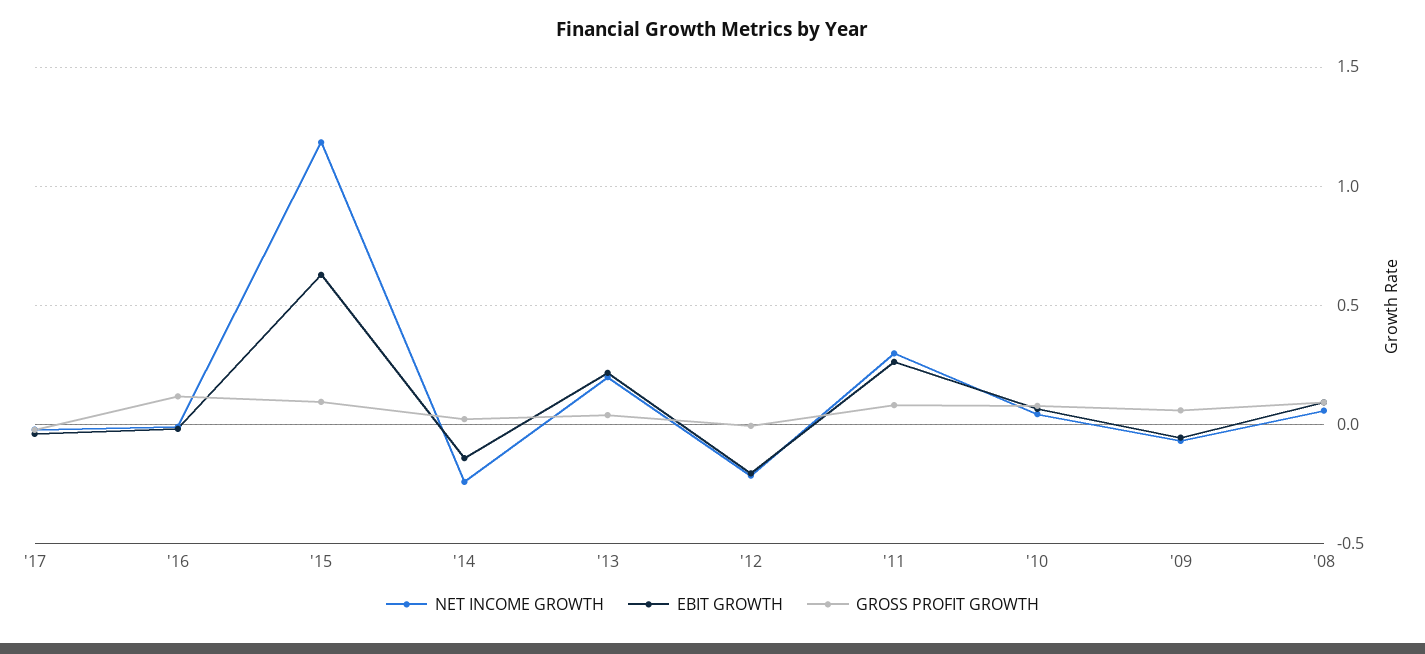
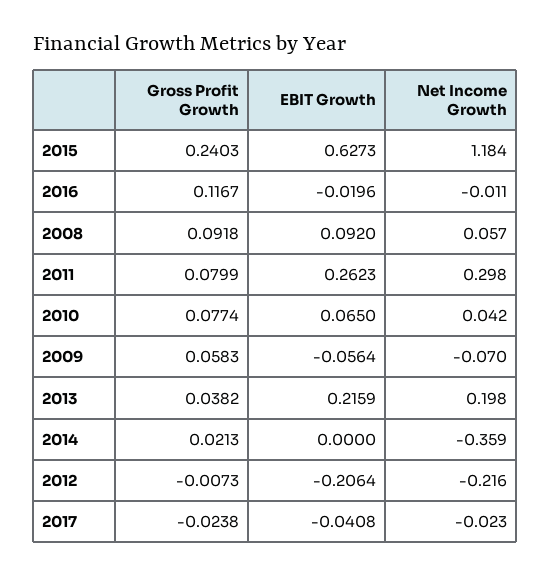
  {
    "NET INCOME GROWTH": {
      "'17": -0.023,
      "'16": -0.011,
      "'15": 1.184,
-     "'14": -0.25,
+     "'14": -0.359,
      "'13": 0.198,
      "'12": -0.216,
      "'11": 0.298,
      "'10": 0.042,
      "'09": -0.07,
      "'08": 0.057
    },
    "EBIT GROWTH": {
      "'17": -0.0408,
      "'16": -0.0196,
      "'15": 0.6273,
-     "'14": -0.15,
+     "'14": 0,
      "'13": 0.2159,
      "'12": -0.2064,
      "'11": 0.2623,
      "'10": 0.065,
      "'09": -0.0564,
      "'08": 0.092
    },
    "GROSS PROFIT GROWTH": {
      "'17": -0.0238,
      "'16": 0.1167,
-     "'15": 0.1,
+     "'15": 0.2403,
      "'14": 0.0213,
      "'13": 0.0382,
      "'12": -0.0073,
      "'11": 0.0799,
      "'10": 0.0774,
      "'09": 0.0583,
      "'08": 0.0918
    }
  }

